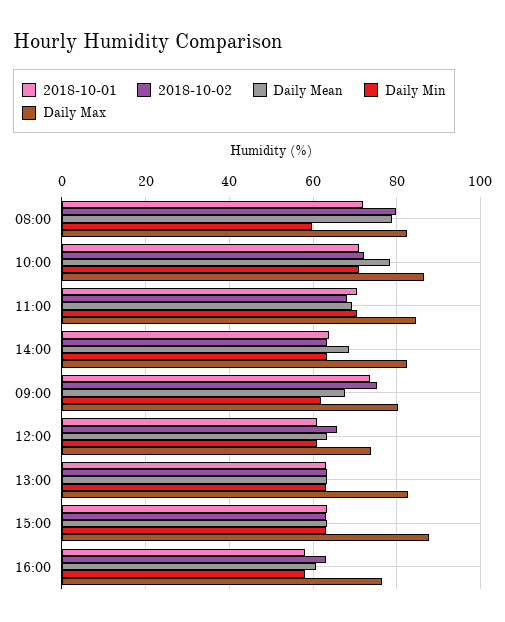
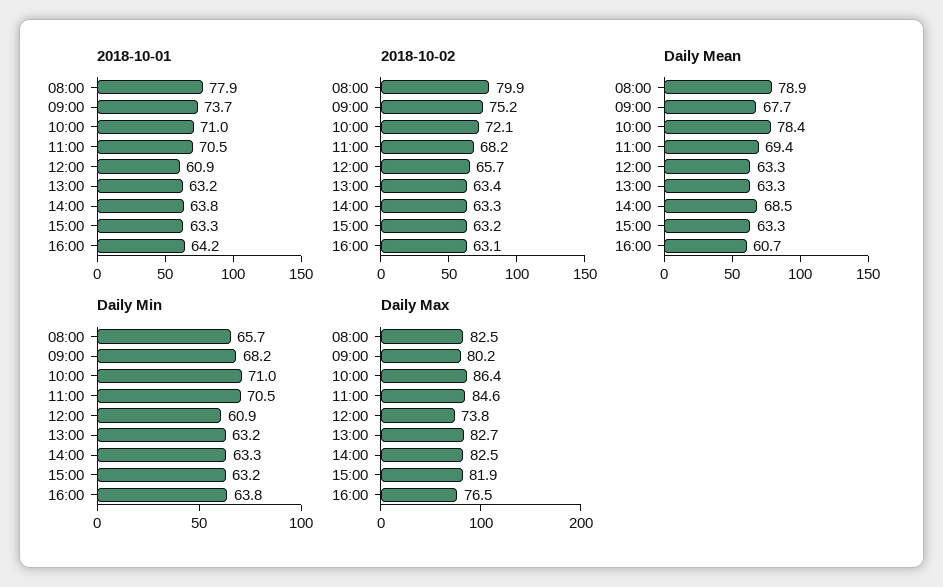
  {
    "2018-10-01": {
-     "08:00": 72,
+     "08:00": 77.9,
      "10:00": 71,
      "11:00": 70.5,
      "14:00": 63.8,
      "09:00": 73.7,
      "12:00": 60.9,
      "13:00": 63.2,
      "15:00": 63.3,
-     "16:00": 58
+     "16:00": 64.2
    },
    "2018-10-02": {
      "08:00": 79.9,
      "10:00": 72.1,
      "11:00": 68.2,
      "14:00": 63.3,
      "09:00": 75.2,
      "12:00": 65.7,
      "13:00": 63.4,
      "15:00": 63.2,
      "16:00": 63.1
    },
    "Daily Mean": {
      "08:00": 78.9,
      "10:00": 78.4,
      "11:00": 69.4,
      "14:00": 68.5,
      "09:00": 67.7,
      "12:00": 63.3,
      "13:00": 63.3,
      "15:00": 63.3,
      "16:00": 60.7
    },
    "Daily Min": {
-     "08:00": 60,
+     "08:00": 65.7,
      "10:00": 71,
      "11:00": 70.5,
      "14:00": 63.3,
-     "09:00": 62,
+     "09:00": 68.2,
      "12:00": 60.9,
      "13:00": 63.2,
      "15:00": 63.2,
-     "16:00": 58
+     "16:00": 63.8
    },
    "Daily Max": {
      "08:00": 82.5,
      "10:00": 86.4,
      "11:00": 84.6,
      "14:00": 82.5,
      "09:00": 80.2,
      "12:00": 73.8,
      "13:00": 82.7,
-     "15:00": 88,
+     "15:00": 81.9,
      "16:00": 76.5
    }
  }

